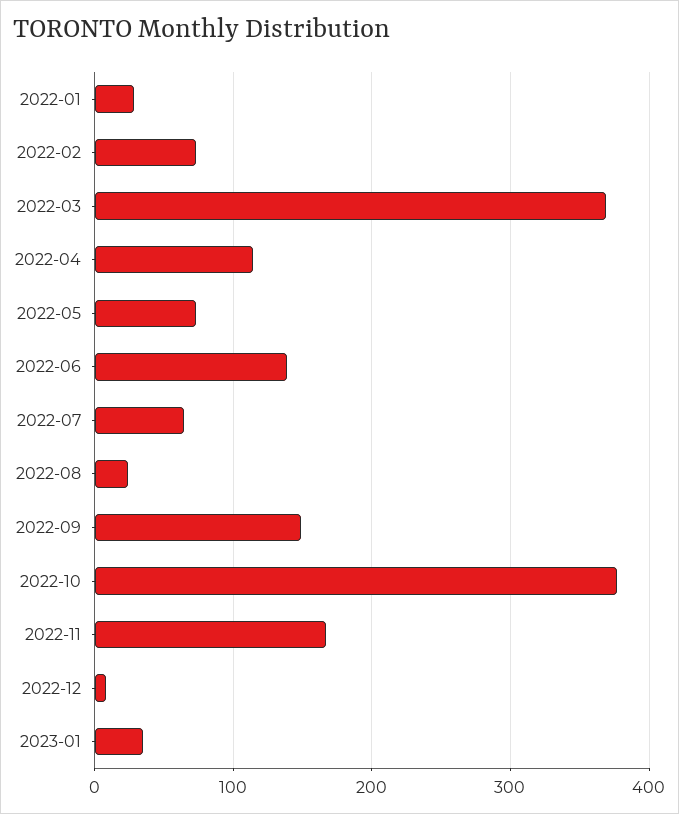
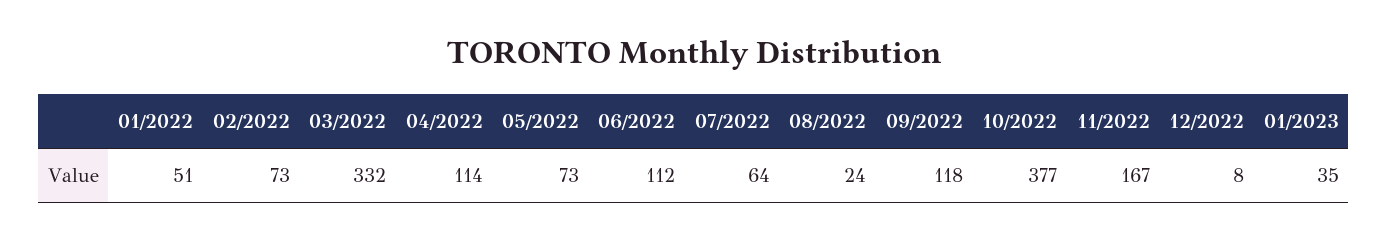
  {
-   "2022-01": 30,
+   "2022-01": 51,
    "2022-02": 73,
-   "2022-03": 370,
+   "2022-03": 332,
    "2022-04": 114,
    "2022-05": 73,
-   "2022-06": 140,
+   "2022-06": 112,
    "2022-07": 64,
    "2022-08": 24,
-   "2022-09": 150,
+   "2022-09": 118,
    "2022-10": 377,
    "2022-11": 167,
    "2022-12": 8,
    "2023-01": 35
  }

